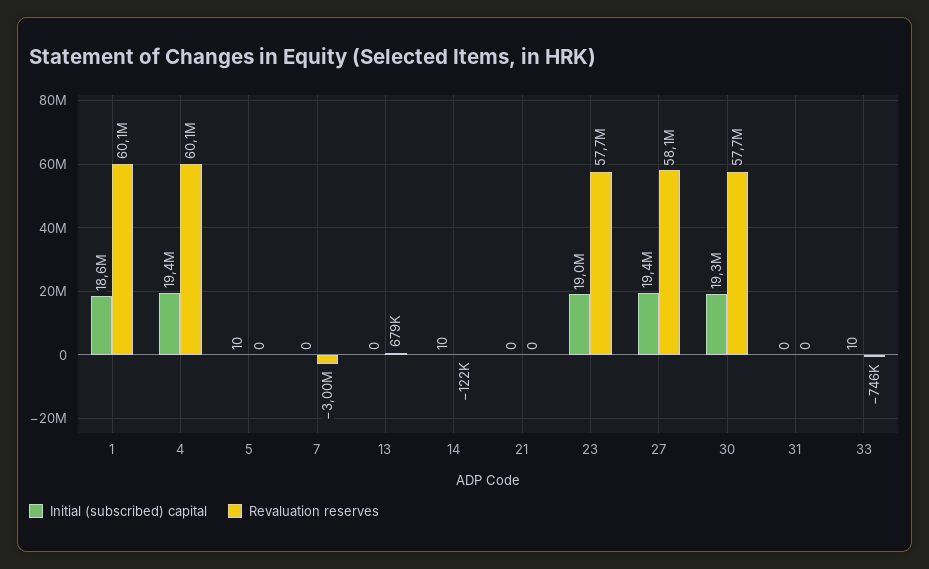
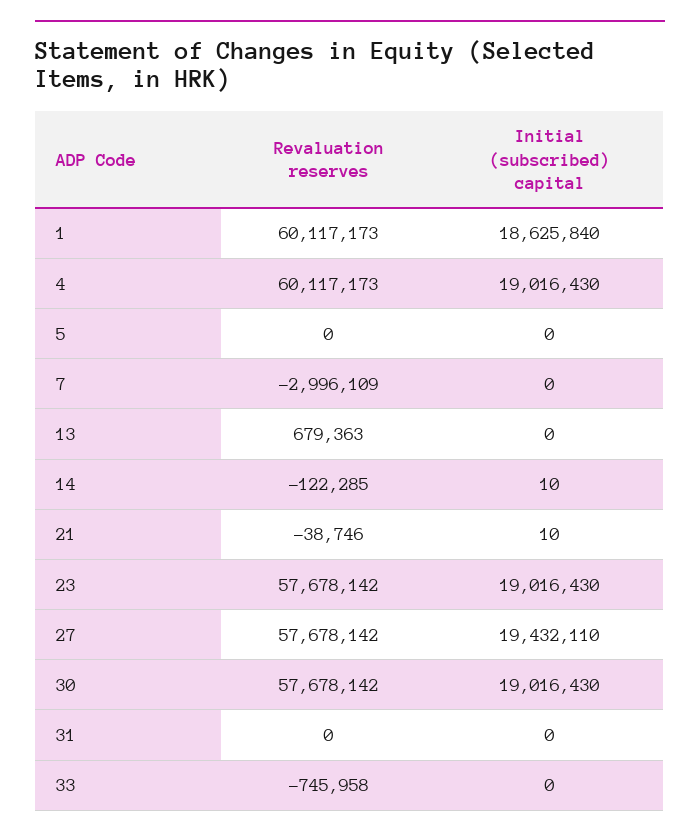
  {
    "Initial (subscribed) capital": {
      "1": 18625840,
-     "4": 19400000,
+     "4": 19016430,
-     "5": 10,
+     "5": 0,
      "7": 0,
      "13": 0,
      "14": 10,
-     "21": 0,
+     "21": 10,
      "23": 19016430,
      "27": 19432110,
-     "30": 19300000,
+     "30": 19016430,
      "31": 0,
-     "33": 10
+     "33": 0
    },
    "Revaluation reserves": {
      "1": 60117173,
      "4": 60117173,
      "5": 0,
      "7": -2996109,
      "13": 679363,
      "14": -122285,
-     "21": 0,
+     "21": -38746,
      "23": 57678142,
-     "27": 58100000,
+     "27": 57678142,
      "30": 57678142,
      "31": 0,
      "33": -745958
    }
  }

